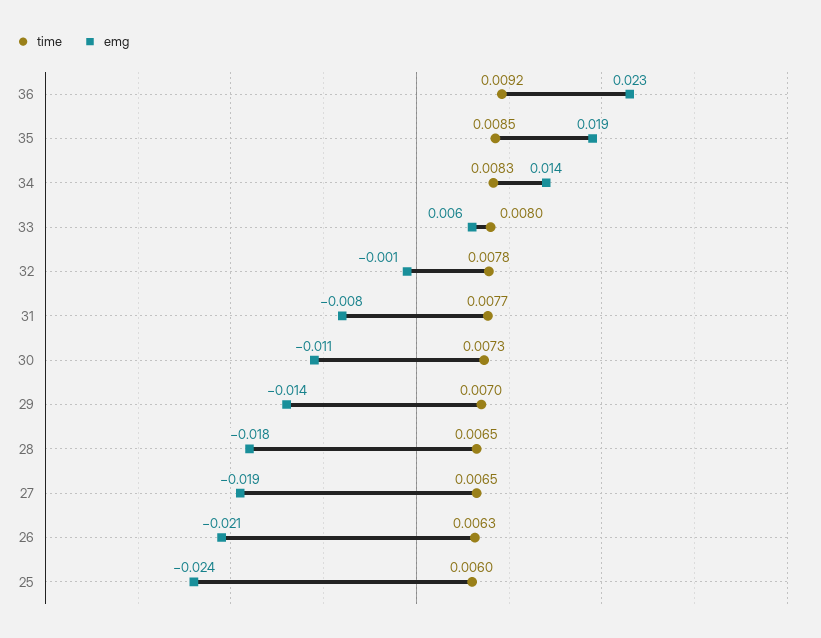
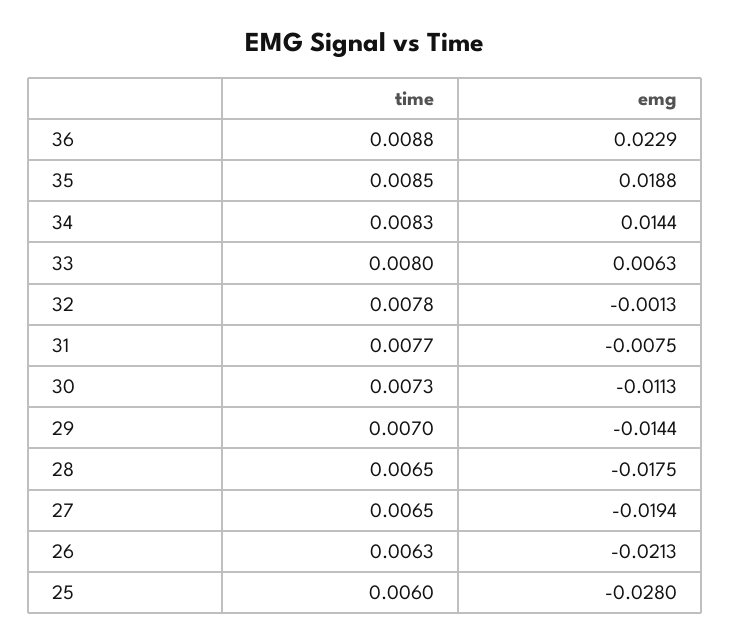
  {
    "time": {
-     "36": 0.0092,
+     "36": 0.0088,
      "35": 0.0085,
      "34": 0.0083,
      "33": 0.008,
      "32": 0.0078,
      "31": 0.0077,
      "30": 0.0073,
      "29": 0.007,
      "28": 0.0065,
      "27": 0.0065,
      "26": 0.0063,
      "25": 0.006
    },
    "emg": {
      "36": 0.0229,
      "35": 0.0188,
      "34": 0.0144,
      "33": 0.0063,
      "32": -0.0013,
      "31": -0.0075,
      "30": -0.0113,
      "29": -0.0144,
      "28": -0.0175,
      "27": -0.0194,
      "26": -0.0213,
-     "25": -0.024
+     "25": -0.028
    }
  }

